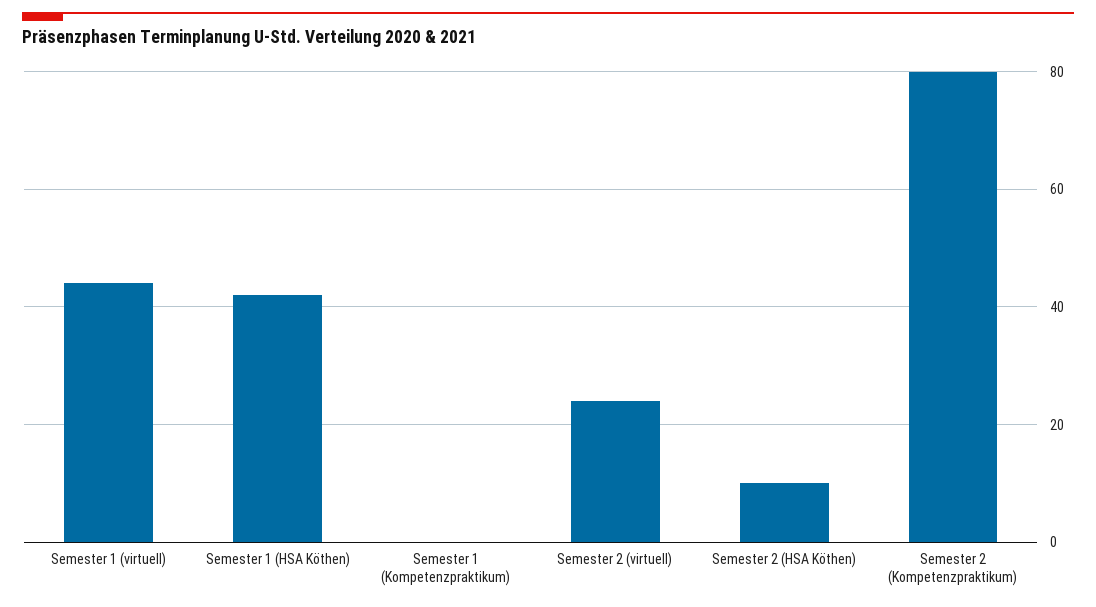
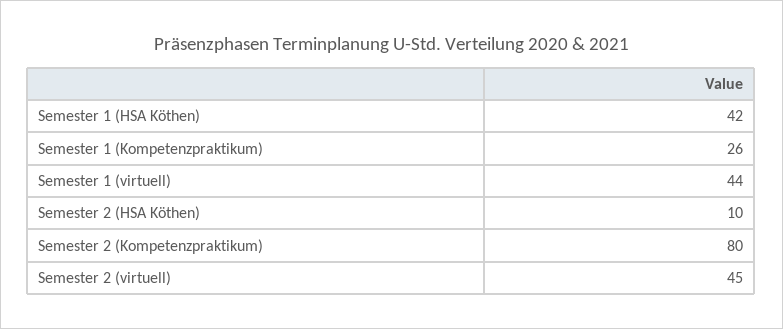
  {
    "Semester 1 (virtuell)": 44,
    "Semester 1 (HSA Köthen)": 42,
-   "Semester 1 (Kompetenzpraktikum)": 0,
+   "Semester 1 (Kompetenzpraktikum)": 26,
-   "Semester 2 (virtuell)": 25,
+   "Semester 2 (virtuell)": 45,
    "Semester 2 (HSA Köthen)": 10,
    "Semester 2 (Kompetenzpraktikum)": 80
  }

